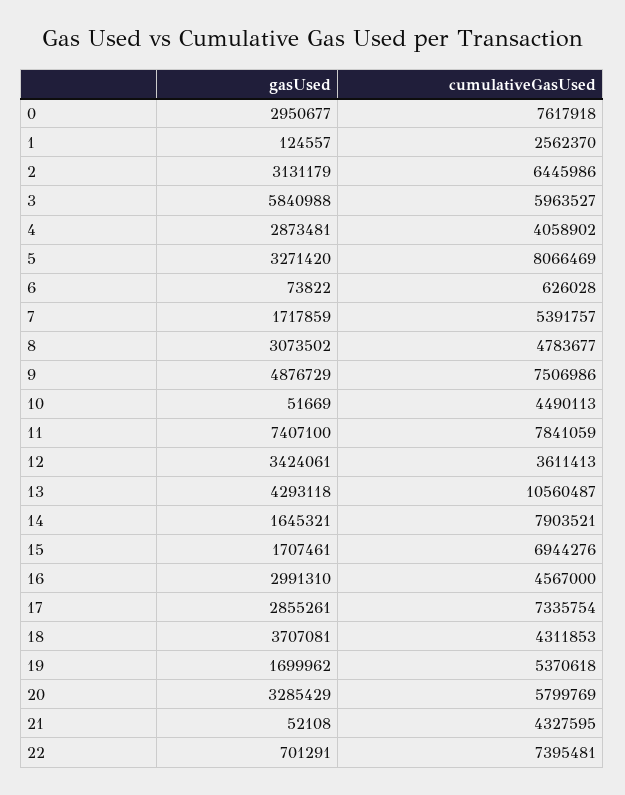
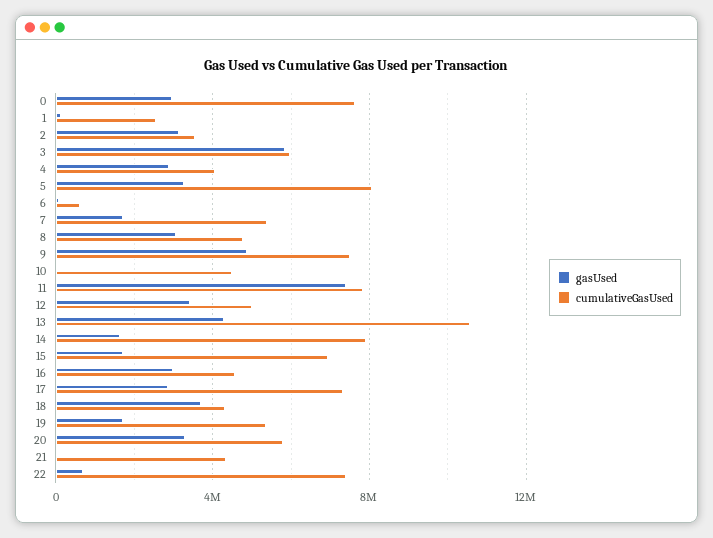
  {
    "gasUsed": {
      "0": 2950677,
      "1": 124557,
      "2": 3131179,
      "3": 5840988,
      "4": 2873481,
      "5": 3271420,
      "6": 73822,
      "7": 1717859,
      "8": 3073502,
      "9": 4876729,
      "10": 51669,
      "11": 7407100,
      "12": 3424061,
      "13": 4293118,
      "14": 1645321,
      "15": 1707461,
      "16": 2991310,
      "17": 2855261,
      "18": 3707081,
      "19": 1699962,
      "20": 3285429,
      "21": 52108,
      "22": 701291
    },
    "cumulativeGasUsed": {
      "0": 7617918,
      "1": 2562370,
-     "2": 6445986,
+     "2": 3500000,
      "3": 5963527,
      "4": 4058902,
      "5": 8066469,
      "6": 626028,
      "7": 5391757,
      "8": 4783677,
      "9": 7506986,
      "10": 4490113,
      "11": 7841059,
-     "12": 3611413,
+     "12": 5000000,
      "13": 10560487,
      "14": 7903521,
      "15": 6944276,
      "16": 4567000,
      "17": 7335754,
      "18": 4311853,
      "19": 5370618,
      "20": 5799769,
      "21": 4327595,
      "22": 7395481
    }
  }

